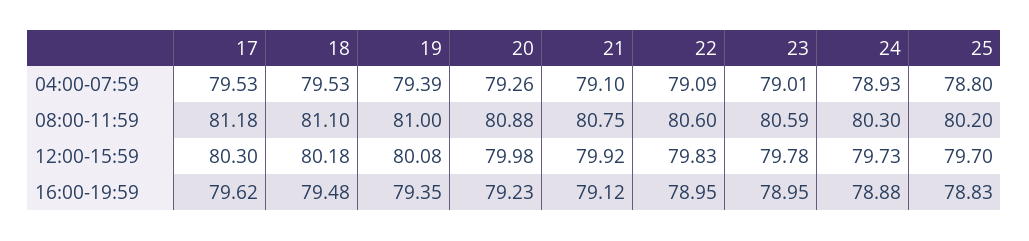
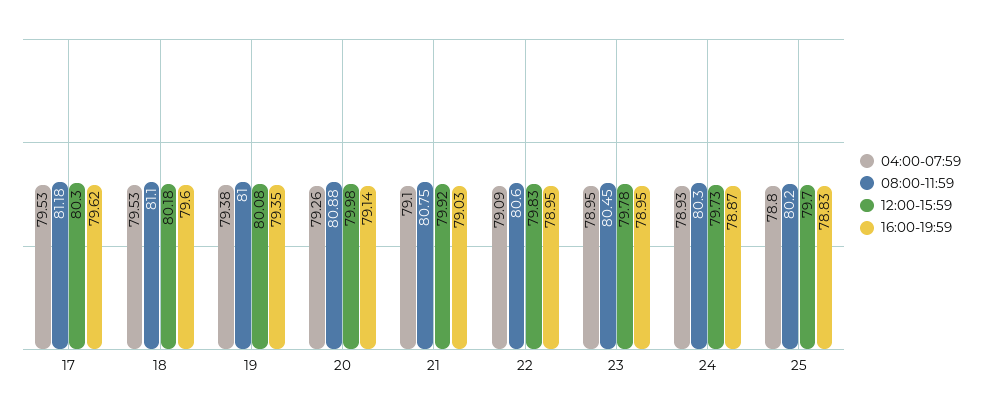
  {
    "04:00-07:59": {
      "17": 79.53,
      "18": 79.53,
-     "19": 79.39,
+     "19": 79.38,
      "20": 79.26,
      "21": 79.1,
      "22": 79.09,
-     "23": 79.01,
+     "23": 78.95,
      "24": 78.93,
      "25": 78.8
    },
    "08:00-11:59": {
      "17": 81.18,
      "18": 81.1,
      "19": 81,
      "20": 80.88,
      "21": 80.75,
      "22": 80.6,
-     "23": 80.59,
+     "23": 80.45,
      "24": 80.3,
      "25": 80.2
    },
    "12:00-15:59": {
      "17": 80.3,
      "18": 80.18,
      "19": 80.08,
      "20": 79.98,
      "21": 79.92,
      "22": 79.83,
      "23": 79.78,
      "24": 79.73,
      "25": 79.7
    },
    "16:00-19:59": {
      "17": 79.62,
-     "18": 79.48,
+     "18": 79.6,
      "19": 79.35,
-     "20": 79.23,
+     "20": 79.14,
-     "21": 79.12,
+     "21": 79.03,
      "22": 78.95,
      "23": 78.95,
-     "24": 78.88,
+     "24": 78.87,
      "25": 78.83
    }
  }

